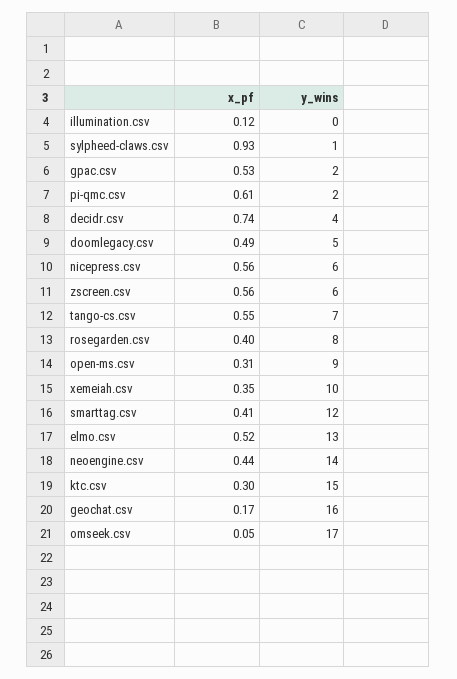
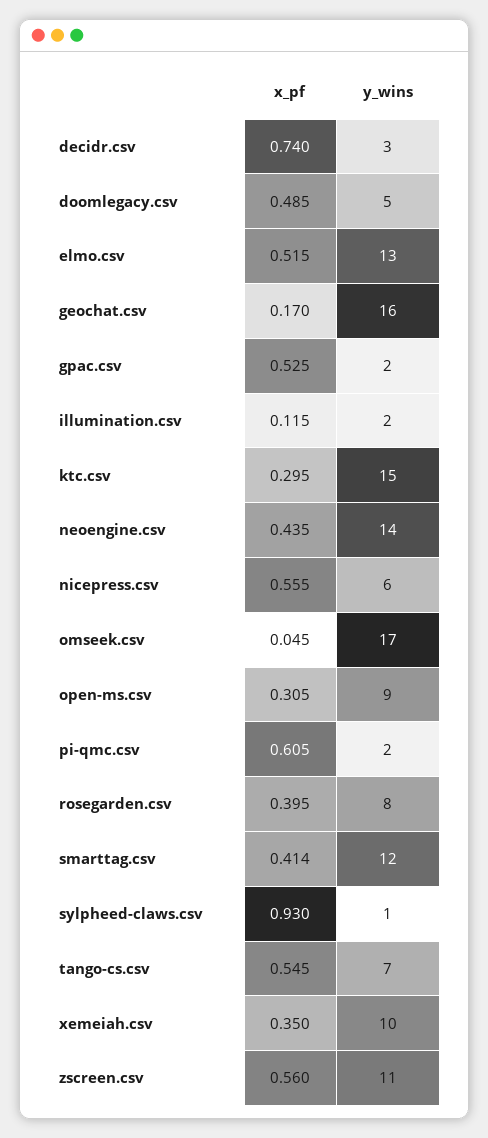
  {
    "x_pf": {
      "illumination.csv": 0.115,
      "sylpheed-claws.csv": 0.93,
      "gpac.csv": 0.525,
      "pi-qmc.csv": 0.605,
      "decidr.csv": 0.74,
      "doomlegacy.csv": 0.485,
      "nicepress.csv": 0.555,
      "zscreen.csv": 0.56,
      "tango-cs.csv": 0.545,
      "rosegarden.csv": 0.395,
      "open-ms.csv": 0.305,
      "xemeiah.csv": 0.35,
      "smarttag.csv": 0.414,
      "elmo.csv": 0.515,
      "neoengine.csv": 0.435,
      "ktc.csv": 0.295,
      "geochat.csv": 0.17,
      "omseek.csv": 0.045
    },
    "y_wins": {
-     "illumination.csv": 0,
+     "illumination.csv": 2,
      "sylpheed-claws.csv": 1,
      "gpac.csv": 2,
      "pi-qmc.csv": 2,
-     "decidr.csv": 4,
+     "decidr.csv": 3,
      "doomlegacy.csv": 5,
      "nicepress.csv": 6,
-     "zscreen.csv": 6,
+     "zscreen.csv": 11,
      "tango-cs.csv": 7,
      "rosegarden.csv": 8,
      "open-ms.csv": 9,
      "xemeiah.csv": 10,
      "smarttag.csv": 12,
      "elmo.csv": 13,
      "neoengine.csv": 14,
      "ktc.csv": 15,
      "geochat.csv": 16,
      "omseek.csv": 17
    }
  }

